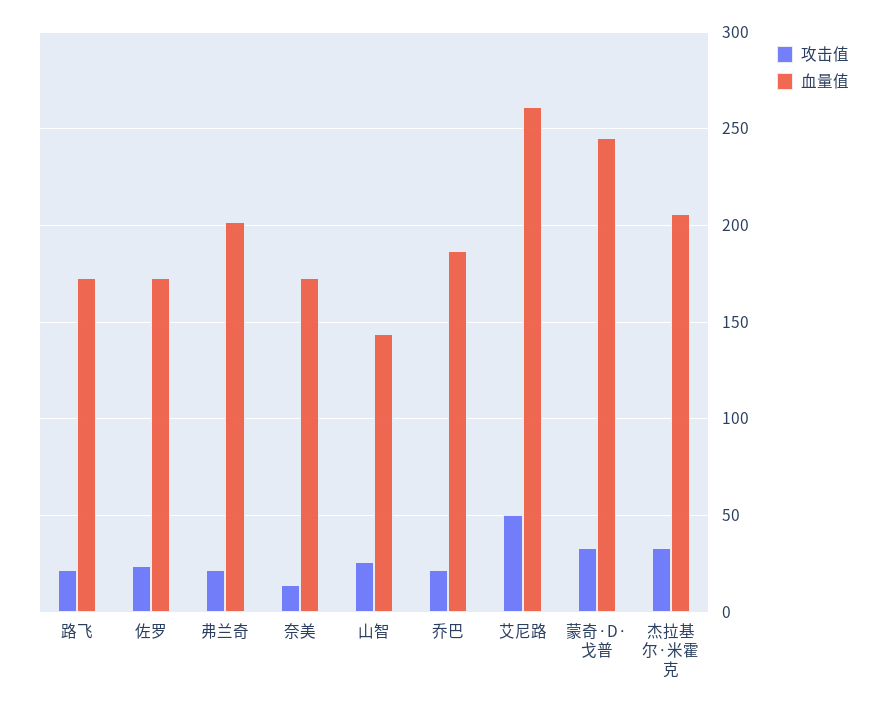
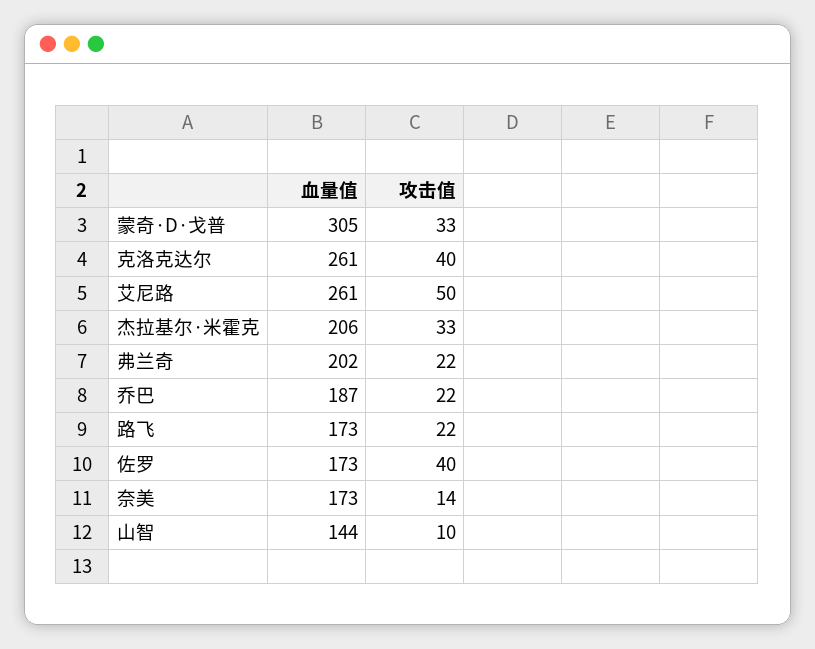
  {
    "攻击值": {
      "路飞": 22,
-     "佐罗": 25,
+     "佐罗": 40,
      "弗兰奇": 22,
      "奈美": 14,
-     "山智": 25,
+     "山智": 10,
      "乔巴": 22,
      "艾尼路": 50,
      "蒙奇·D·戈普": 33,
-     "杰拉基尔·米霍克": 33
+     "杰拉基尔·米霍克": 33,
+     "克洛克达尔": 40
    },
    "血量值": {
      "路飞": 173,
      "佐罗": 173,
      "弗兰奇": 202,
      "奈美": 173,
      "山智": 144,
      "乔巴": 187,
      "艾尼路": 261,
-     "蒙奇·D·戈普": 245,
+     "蒙奇·D·戈普": 305,
-     "杰拉基尔·米霍克": 206
+     "杰拉基尔·米霍克": 206,
+     "克洛克达尔": 261
    }
  }

